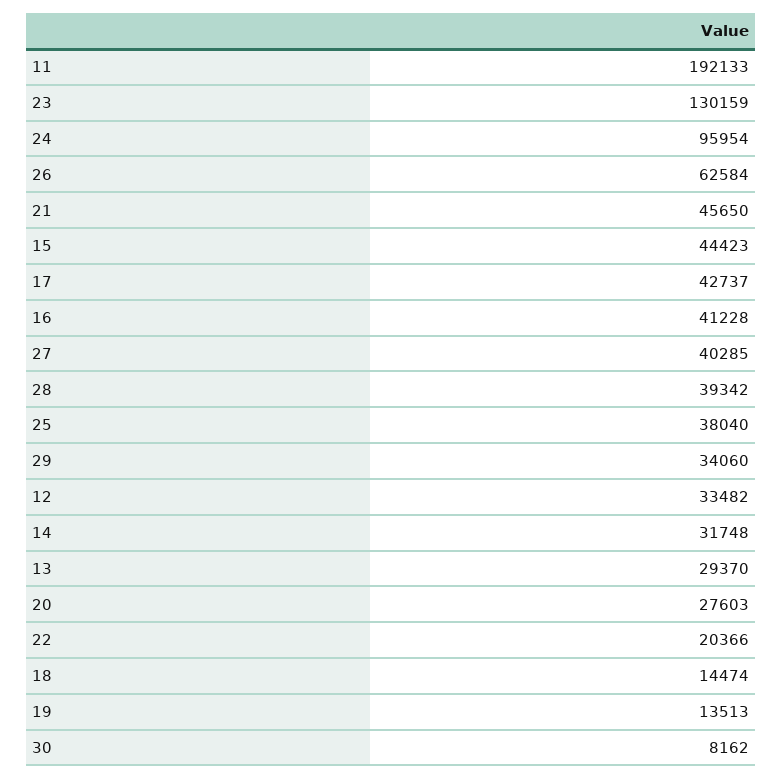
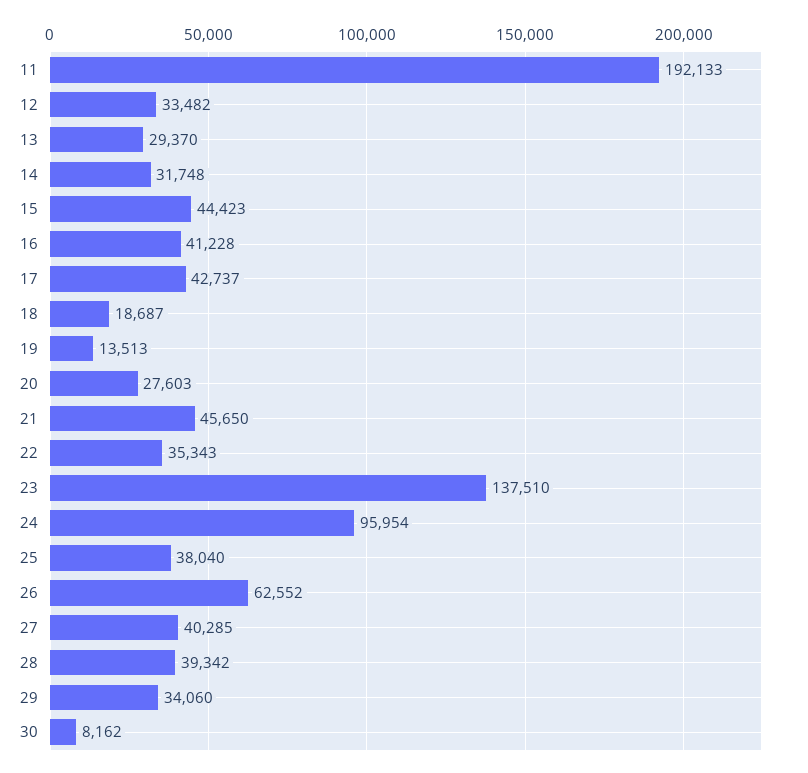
  {
    "11": 192133,
-   "23": 130159,
+   "23": 137510,
    "24": 95954,
-   "26": 62584,
+   "26": 62552,
    "21": 45650,
    "15": 44423,
    "17": 42737,
    "16": 41228,
    "27": 40285,
    "28": 39342,
    "25": 38040,
    "29": 34060,
    "12": 33482,
    "14": 31748,
    "13": 29370,
    "20": 27603,
-   "22": 20366,
+   "22": 35343,
-   "18": 14474,
+   "18": 18687,
    "19": 13513,
    "30": 8162
  }

